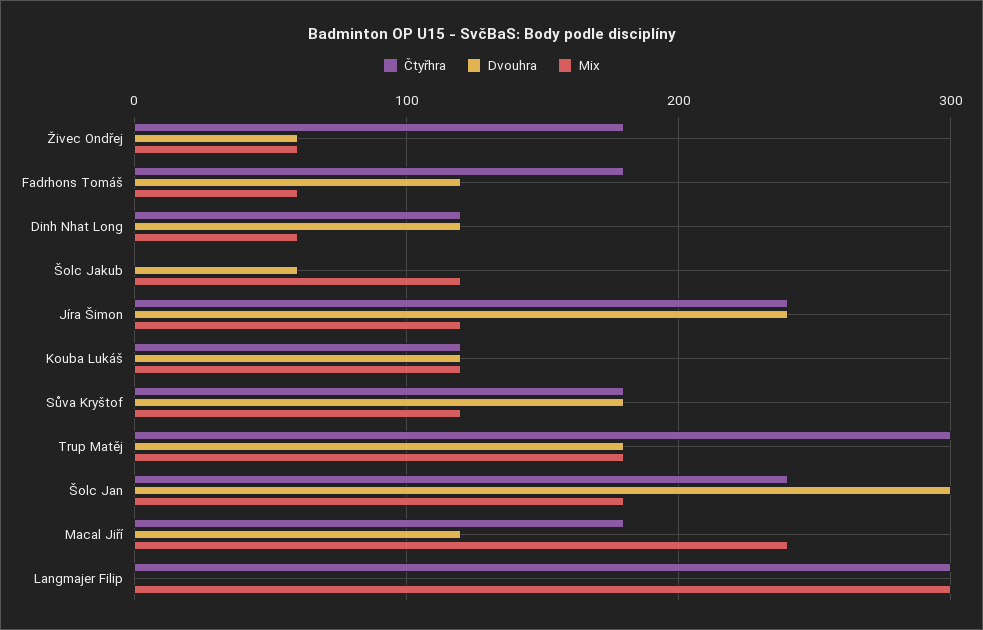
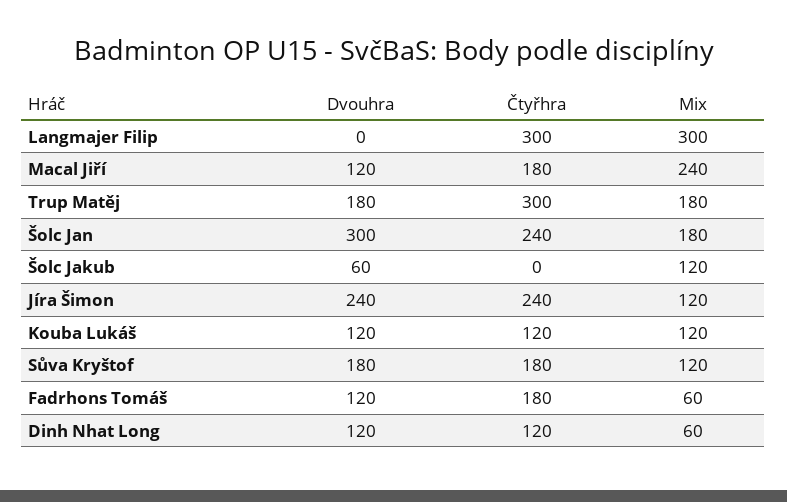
  {
    "Čtyřhra": {
-     "Živec Ondřej": 180,
      "Fadrhons Tomáš": 180,
      "Dinh Nhat Long": 120,
      "Šolc Jakub": 0,
      "Jíra Šimon": 240,
      "Kouba Lukáš": 120,
      "Sůva Kryštof": 180,
      "Trup Matěj": 300,
      "Šolc Jan": 240,
      "Macal Jiří": 180,
      "Langmajer Filip": 300
    },
    "Dvouhra": {
-     "Živec Ondřej": 60,
      "Fadrhons Tomáš": 120,
      "Dinh Nhat Long": 120,
      "Šolc Jakub": 60,
      "Jíra Šimon": 240,
      "Kouba Lukáš": 120,
      "Sůva Kryštof": 180,
      "Trup Matěj": 180,
      "Šolc Jan": 300,
      "Macal Jiří": 120,
      "Langmajer Filip": 0
    },
    "Mix": {
-     "Živec Ondřej": 60,
      "Fadrhons Tomáš": 60,
      "Dinh Nhat Long": 60,
      "Šolc Jakub": 120,
      "Jíra Šimon": 120,
      "Kouba Lukáš": 120,
      "Sůva Kryštof": 120,
      "Trup Matěj": 180,
      "Šolc Jan": 180,
      "Macal Jiří": 240,
      "Langmajer Filip": 300
    }
  }

